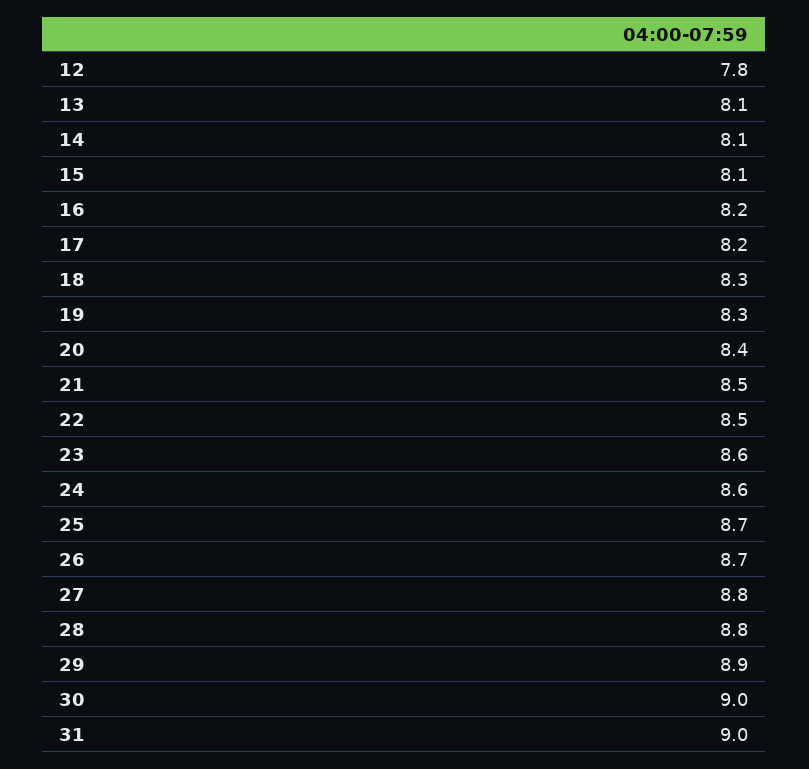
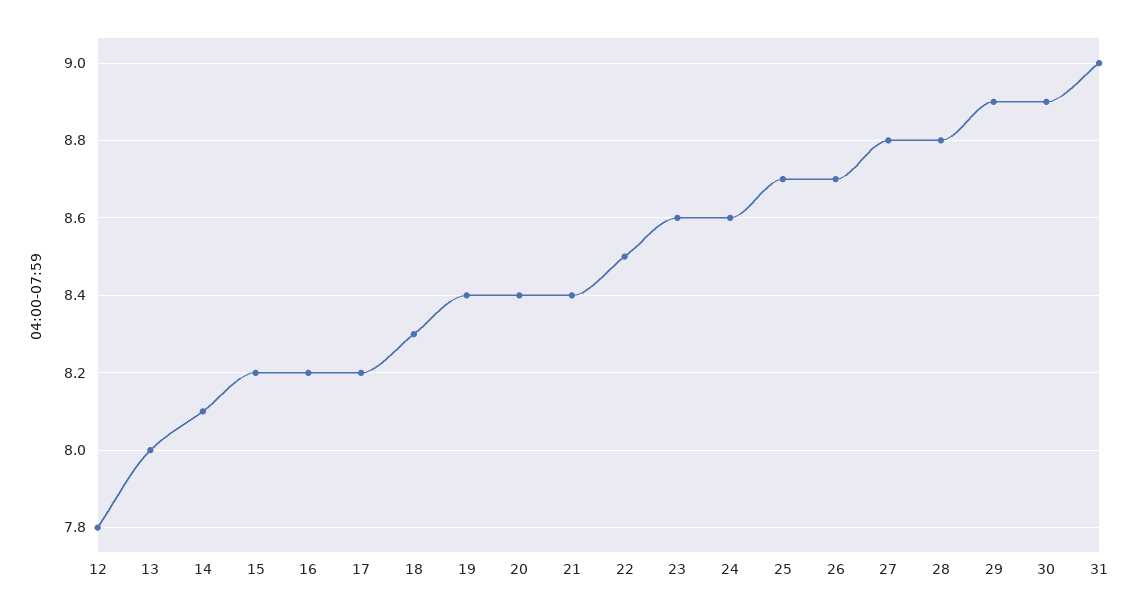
  {
    "12": 7.8,
-   "13": 8.1,
+   "13": 8,
    "14": 8.1,
-   "15": 8.1,
+   "15": 8.2,
    "16": 8.2,
    "17": 8.2,
    "18": 8.3,
-   "19": 8.3,
+   "19": 8.4,
    "20": 8.4,
-   "21": 8.5,
+   "21": 8.4,
    "22": 8.5,
    "23": 8.6,
    "24": 8.6,
    "25": 8.7,
    "26": 8.7,
    "27": 8.8,
    "28": 8.8,
    "29": 8.9,
-   "30": 9,
+   "30": 8.9,
    "31": 9
  }

